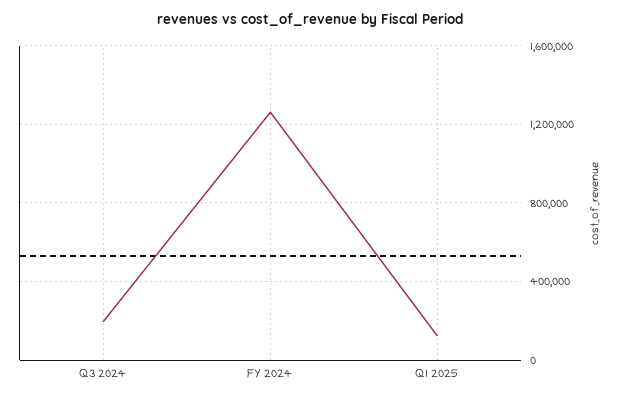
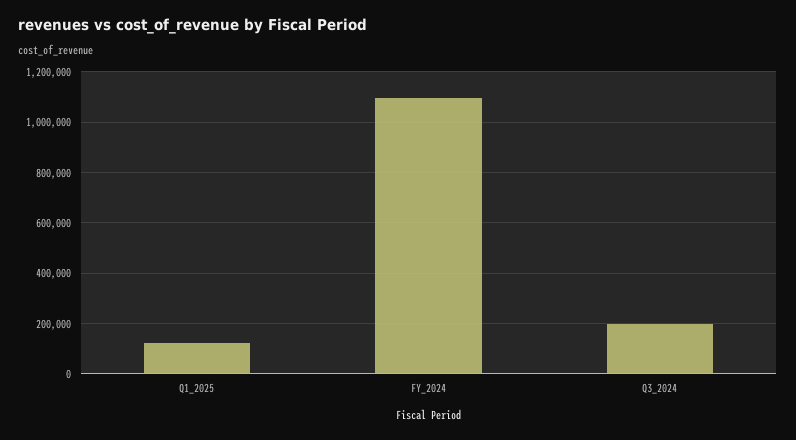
  {
    "Q3 2024": 200000,
-   "FY 2024": 1250000,
+   "FY 2024": 1100000,
    "Q1 2025": 125000
  }

